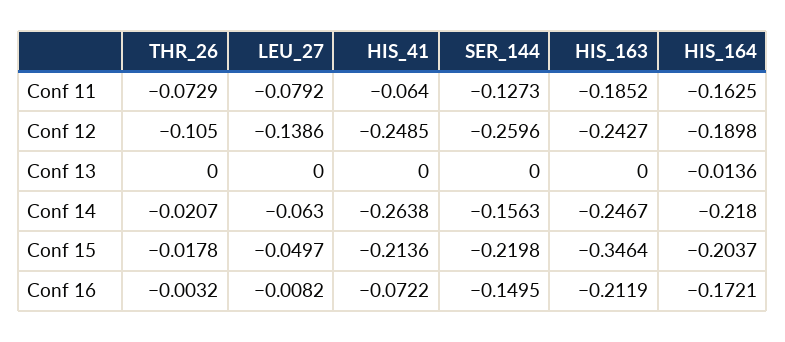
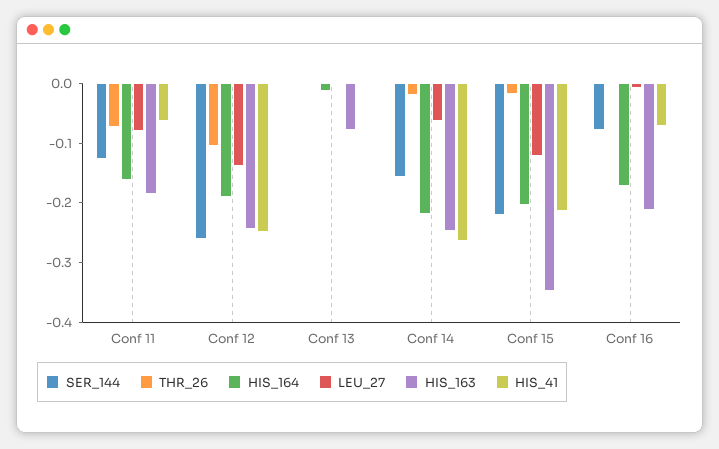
  {
    "THR_26": {
      "Conf 11": -0.0729,
      "Conf 12": -0.105,
      "Conf 13": 0,
      "Conf 14": -0.0207,
      "Conf 15": -0.0178,
      "Conf 16": -0.0032
    },
    "LEU_27": {
      "Conf 11": -0.0792,
      "Conf 12": -0.1386,
      "Conf 13": 0,
      "Conf 14": -0.063,
-     "Conf 15": -0.0497,
+     "Conf 15": -0.12,
      "Conf 16": -0.0082
    },
    "HIS_41": {
      "Conf 11": -0.064,
      "Conf 12": -0.2485,
      "Conf 13": 0,
      "Conf 14": -0.2638,
      "Conf 15": -0.2136,
      "Conf 16": -0.0722
    },
    "SER_144": {
      "Conf 11": -0.1273,
      "Conf 12": -0.2596,
      "Conf 13": 0,
      "Conf 14": -0.1563,
      "Conf 15": -0.2198,
-     "Conf 16": -0.1495
+     "Conf 16": -0.08
    },
    "HIS_163": {
      "Conf 11": -0.1852,
      "Conf 12": -0.2427,
-     "Conf 13": 0,
+     "Conf 13": -0.08,
      "Conf 14": -0.2467,
      "Conf 15": -0.3464,
      "Conf 16": -0.2119
    },
    "HIS_164": {
      "Conf 11": -0.1625,
      "Conf 12": -0.1898,
      "Conf 13": -0.0136,
      "Conf 14": -0.218,
      "Conf 15": -0.2037,
      "Conf 16": -0.1721
    }
  }

